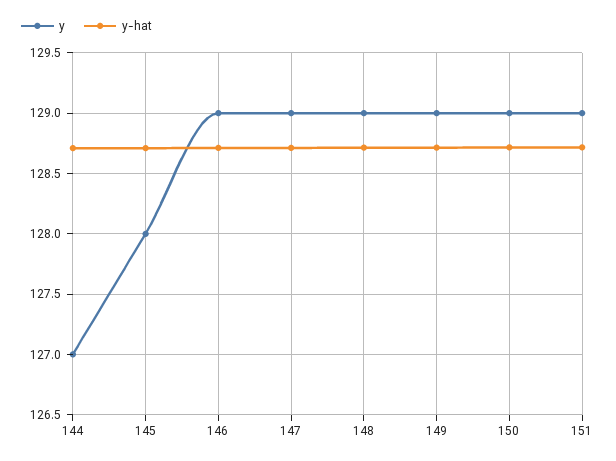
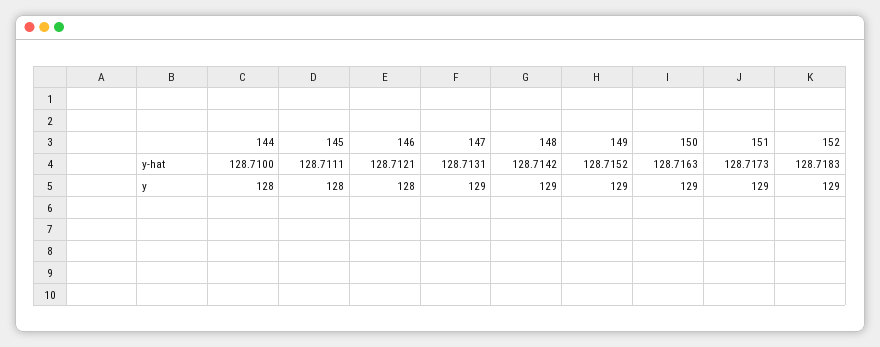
  {
    "y": {
-     "144": 127,
+     "144": 128,
      "145": 128,
-     "146": 129,
+     "146": 128,
      "147": 129,
      "148": 129,
      "149": 129,
      "150": 129,
-     "151": 129
+     "151": 129,
+     "152": 129
    },
    "y-hat": {
      "144": 128.71,
      "145": 128.7111,
      "146": 128.7121,
      "147": 128.7131,
      "148": 128.7142,
      "149": 128.7152,
      "150": 128.7163,
-     "151": 128.7173
+     "151": 128.7173,
+     "152": 128.7183
    }
  }

